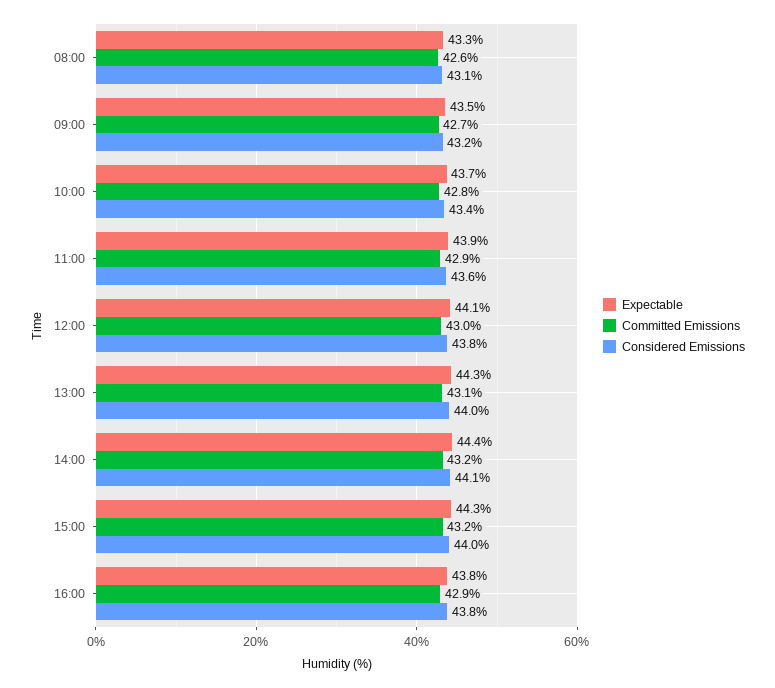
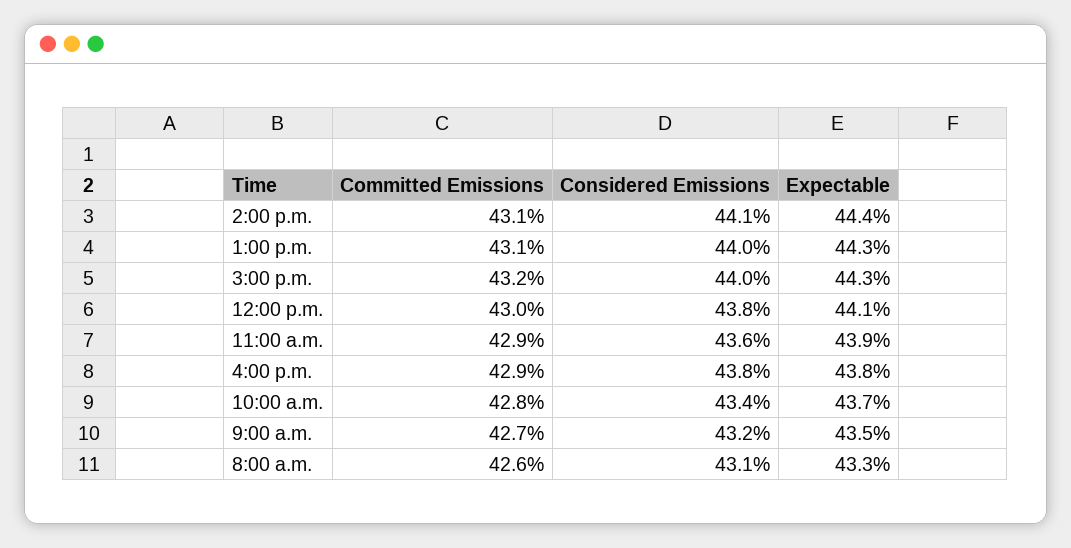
  {
    "Expectable": {
      "08:00": 43.3,
      "09:00": 43.5,
      "10:00": 43.7,
      "11:00": 43.9,
      "12:00": 44.1,
      "13:00": 44.3,
      "14:00": 44.4,
      "15:00": 44.3,
      "16:00": 43.8
    },
    "Committed Emissions": {
      "08:00": 42.6,
      "09:00": 42.7,
      "10:00": 42.8,
      "11:00": 42.9,
      "12:00": 43,
      "13:00": 43.1,
-     "14:00": 43.2,
+     "14:00": 43.1,
      "15:00": 43.2,
      "16:00": 42.9
    },
    "Considered Emissions": {
      "08:00": 43.1,
      "09:00": 43.2,
      "10:00": 43.4,
      "11:00": 43.6,
      "12:00": 43.8,
      "13:00": 44,
      "14:00": 44.1,
      "15:00": 44,
      "16:00": 43.8
    }
  }

